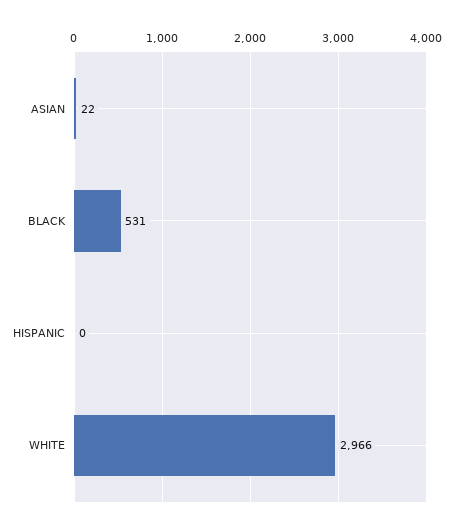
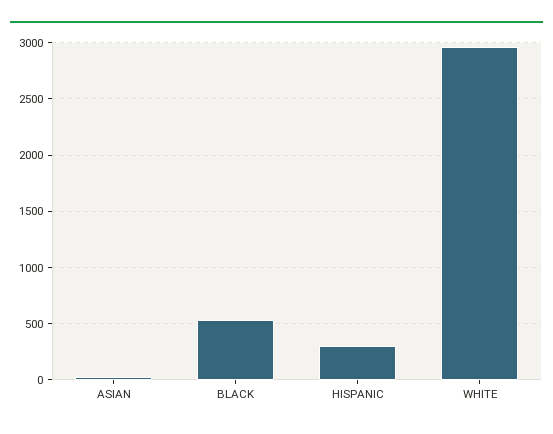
  {
    "ASIAN": 22,
    "BLACK": 531,
-   "HISPANIC": 0,
+   "HISPANIC": 300,
    "WHITE": 2966
  }

